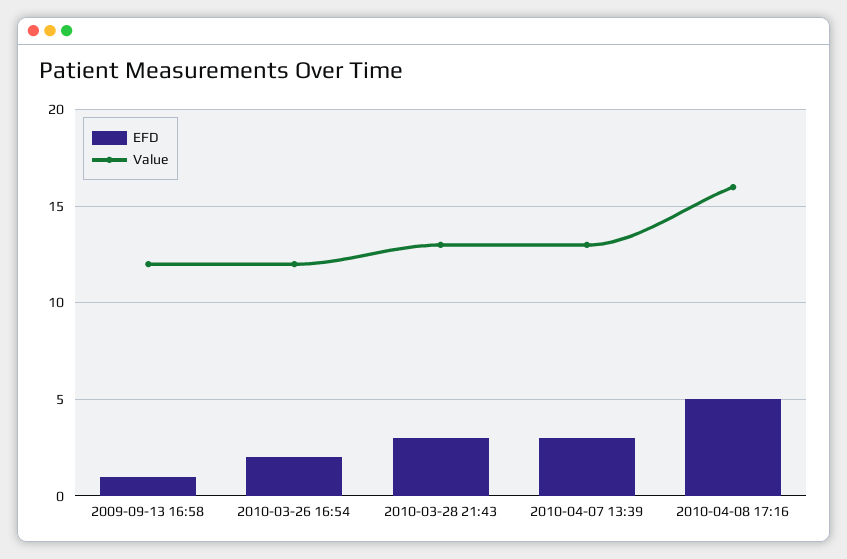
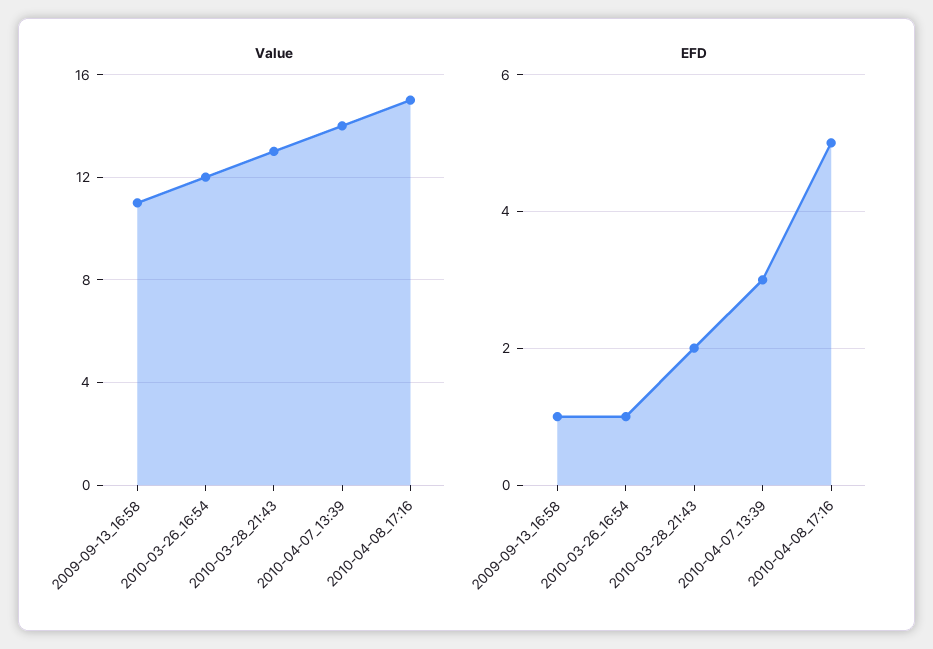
  {
    "EFD": {
      "2009-09-13 16:58": 1,
-     "2010-03-26 16:54": 2,
+     "2010-03-26 16:54": 1,
-     "2010-03-28 21:43": 3,
+     "2010-03-28 21:43": 2,
      "2010-04-07 13:39": 3,
      "2010-04-08 17:16": 5
    },
    "Value": {
-     "2009-09-13 16:58": 12,
+     "2009-09-13 16:58": 11,
      "2010-03-26 16:54": 12,
      "2010-03-28 21:43": 13,
-     "2010-04-07 13:39": 13,
+     "2010-04-07 13:39": 14,
-     "2010-04-08 17:16": 16
+     "2010-04-08 17:16": 15
    }
  }

